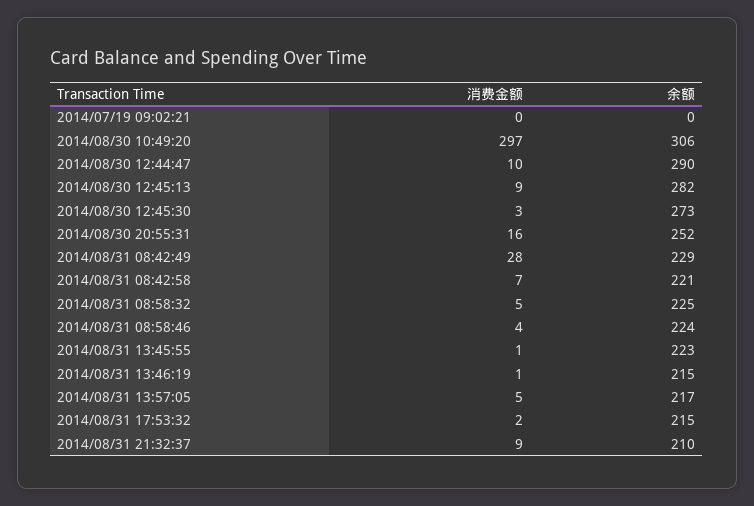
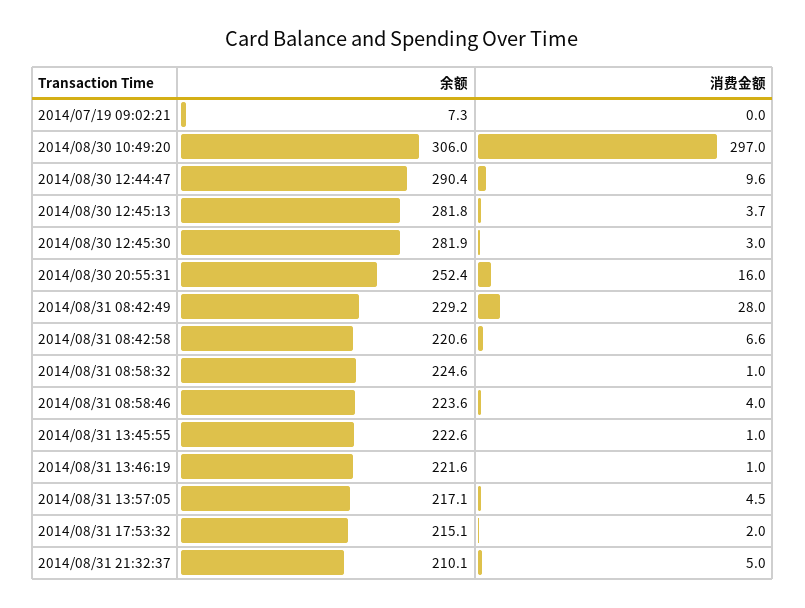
  {
    "消费金额": {
      "2014/07/19 09:02:21": 0,
      "2014/08/30 10:49:20": 297,
      "2014/08/30 12:44:47": 9.6,
-     "2014/08/30 12:45:13": 9,
+     "2014/08/30 12:45:13": 3.7,
      "2014/08/30 12:45:30": 3,
      "2014/08/30 20:55:31": 16,
      "2014/08/31 08:42:49": 28,
      "2014/08/31 08:42:58": 6.6,
-     "2014/08/31 08:58:32": 5,
+     "2014/08/31 08:58:32": 1,
      "2014/08/31 08:58:46": 4,
      "2014/08/31 13:45:55": 1,
      "2014/08/31 13:46:19": 1,
      "2014/08/31 13:57:05": 4.5,
      "2014/08/31 17:53:32": 2,
-     "2014/08/31 21:32:37": 9
+     "2014/08/31 21:32:37": 5
    },
    "余额": {
-     "2014/07/19 09:02:21": 0,
+     "2014/07/19 09:02:21": 7.3,
      "2014/08/30 10:49:20": 306,
      "2014/08/30 12:44:47": 290.4,
      "2014/08/30 12:45:13": 281.8,
-     "2014/08/30 12:45:30": 273,
+     "2014/08/30 12:45:30": 281.9,
      "2014/08/30 20:55:31": 252.4,
      "2014/08/31 08:42:49": 229.2,
      "2014/08/31 08:42:58": 220.6,
      "2014/08/31 08:58:32": 224.6,
      "2014/08/31 08:58:46": 223.6,
      "2014/08/31 13:45:55": 222.6,
-     "2014/08/31 13:46:19": 215,
+     "2014/08/31 13:46:19": 221.6,
      "2014/08/31 13:57:05": 217.1,
      "2014/08/31 17:53:32": 215.1,
      "2014/08/31 21:32:37": 210.1
    }
  }

